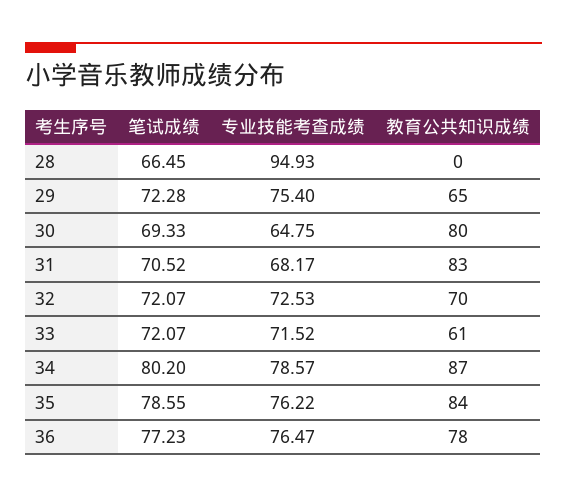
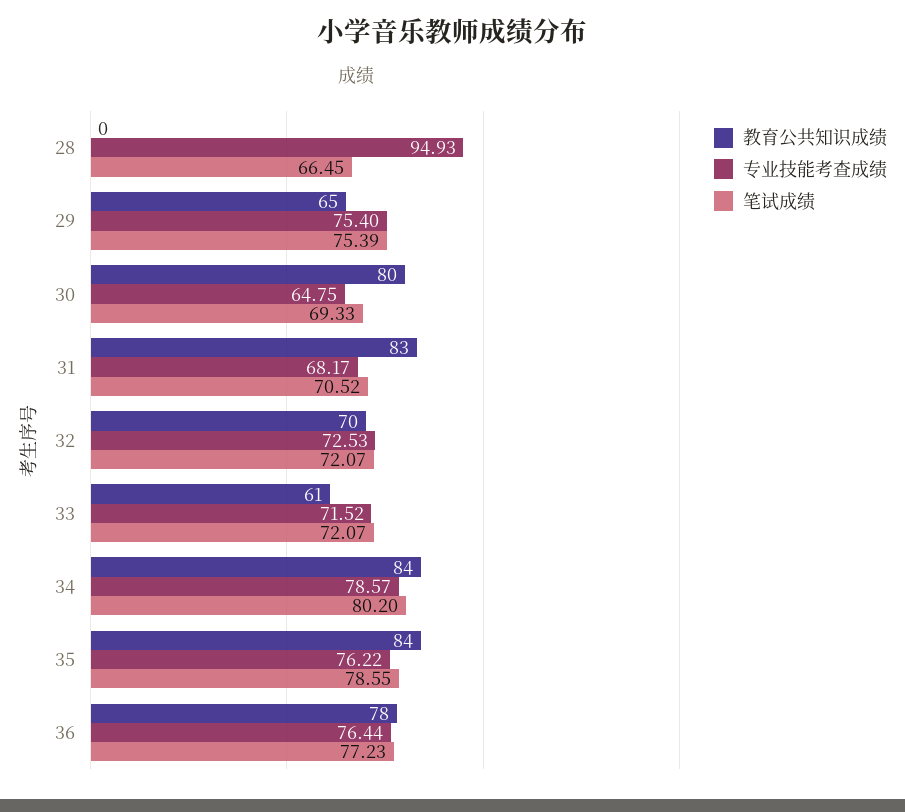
  {
    "笔试成绩": {
      "28": 66.45,
-     "29": 72.28,
+     "29": 75.39,
      "30": 69.33,
      "31": 70.52,
      "32": 72.07,
      "33": 72.07,
      "34": 80.2,
      "35": 78.55,
      "36": 77.23
    },
    "专业技能考查成绩": {
      "28": 94.93,
      "29": 75.4,
      "30": 64.75,
      "31": 68.17,
      "32": 72.53,
      "33": 71.52,
      "34": 78.57,
      "35": 76.22,
-     "36": 76.47
+     "36": 76.44
    },
    "教育公共知识成绩": {
      "28": 0,
      "29": 65,
      "30": 80,
      "31": 83,
      "32": 70,
      "33": 61,
-     "34": 87,
+     "34": 84,
      "35": 84,
      "36": 78
    }
  }

